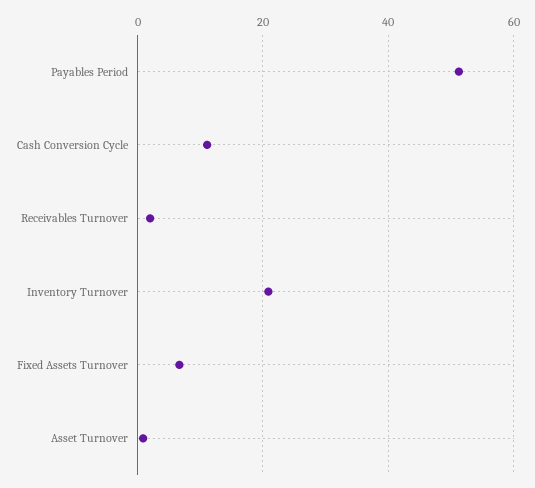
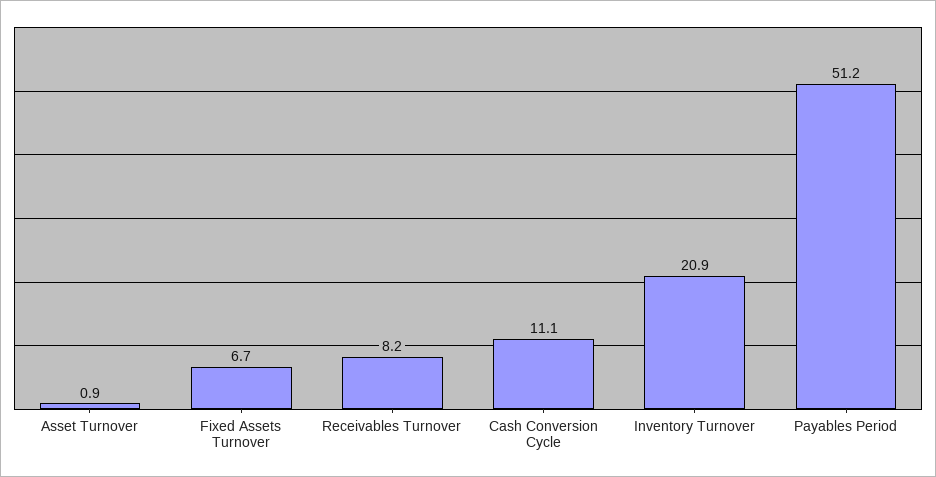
  {
    "Payables Period": 51.2,
    "Cash Conversion Cycle": 11.1,
-   "Receivables Turnover": 2,
+   "Receivables Turnover": 8.2,
    "Inventory Turnover": 20.9,
    "Fixed Assets Turnover": 6.7,
    "Asset Turnover": 0.9
  }

